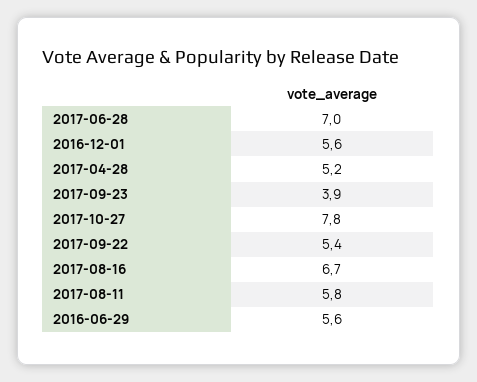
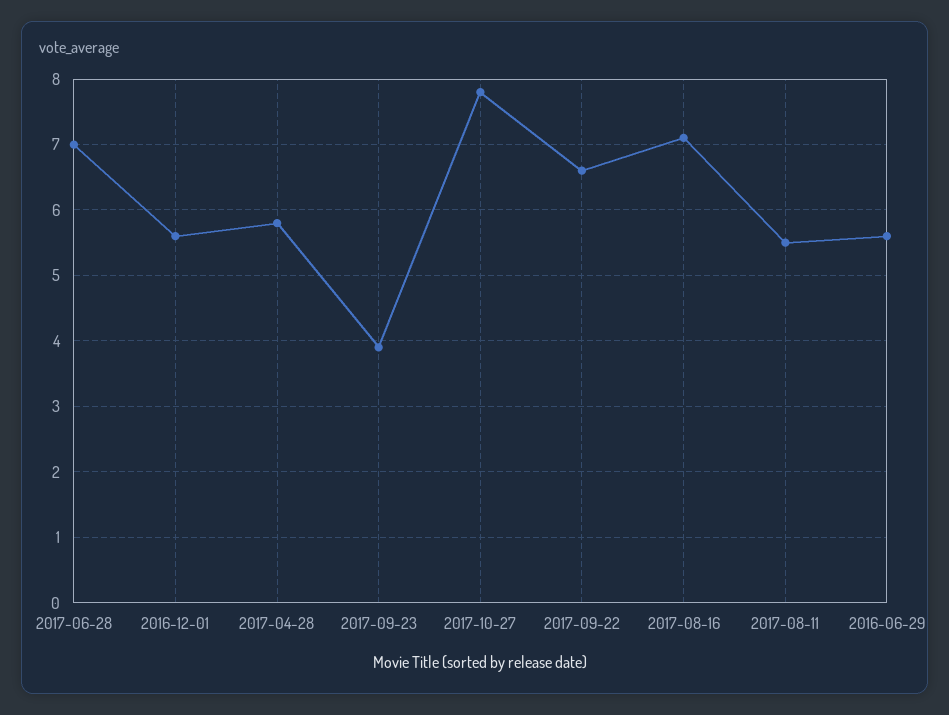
  {
    "2017-06-28": 7,
    "2016-12-01": 5.6,
-   "2017-04-28": 5.2,
+   "2017-04-28": 5.8,
    "2017-09-23": 3.9,
    "2017-10-27": 7.8,
-   "2017-09-22": 5.4,
+   "2017-09-22": 6.6,
-   "2017-08-16": 6.7,
+   "2017-08-16": 7.1,
-   "2017-08-11": 5.8,
+   "2017-08-11": 5.5,
    "2016-06-29": 5.6
  }

